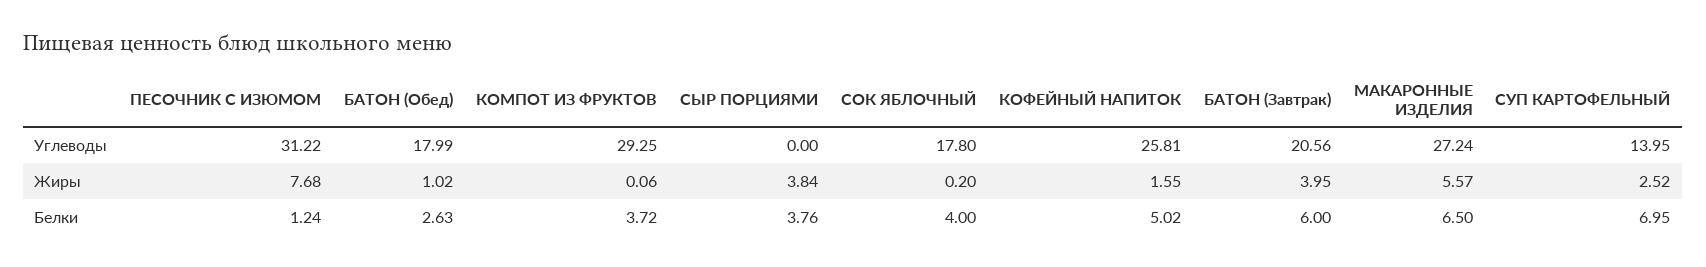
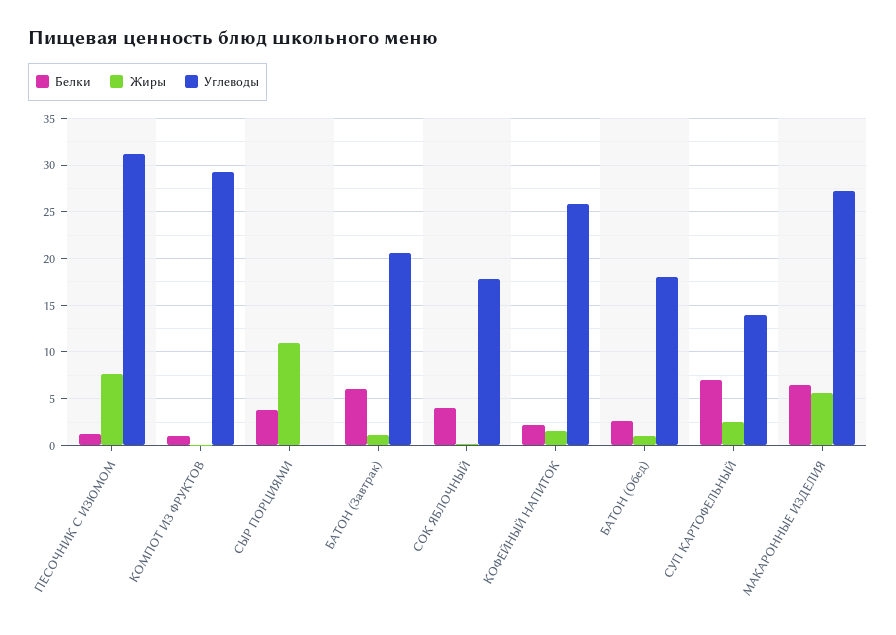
  {
    "Углеводы": {
      "ПЕСОЧНИК С ИЗЮМОМ": 31.22,
      "БАТОН (Обед)": 17.99,
      "КОМПОТ ИЗ ФРУКТОВ": 29.25,
      "СЫР ПОРЦИЯМИ": 0,
      "СОК ЯБЛОЧНЫЙ": 17.8,
      "КОФЕЙНЫЙ НАПИТОК": 25.81,
      "БАТОН (Завтрак)": 20.56,
      "МАКАРОННЫЕ ИЗДЕЛИЯ": 27.24,
      "СУП КАРТОФЕЛЬНЫЙ": 13.95
    },
    "Жиры": {
      "ПЕСОЧНИК С ИЗЮМОМ": 7.68,
      "БАТОН (Обед)": 1.02,
      "КОМПОТ ИЗ ФРУКТОВ": 0.06,
-     "СЫР ПОРЦИЯМИ": 3.84,
+     "СЫР ПОРЦИЯМИ": 11,
      "СОК ЯБЛОЧНЫЙ": 0.2,
      "КОФЕЙНЫЙ НАПИТОК": 1.55,
-     "БАТОН (Завтрак)": 3.95,
+     "БАТОН (Завтрак)": 1,
      "МАКАРОННЫЕ ИЗДЕЛИЯ": 5.57,
      "СУП КАРТОФЕЛЬНЫЙ": 2.52
    },
    "Белки": {
      "ПЕСОЧНИК С ИЗЮМОМ": 1.24,
      "БАТОН (Обед)": 2.63,
-     "КОМПОТ ИЗ ФРУКТОВ": 3.72,
+     "КОМПОТ ИЗ ФРУКТОВ": 1,
      "СЫР ПОРЦИЯМИ": 3.76,
      "СОК ЯБЛОЧНЫЙ": 4,
-     "КОФЕЙНЫЙ НАПИТОК": 5.02,
+     "КОФЕЙНЫЙ НАПИТОК": 2,
      "БАТОН (Завтрак)": 6,
      "МАКАРОННЫЕ ИЗДЕЛИЯ": 6.5,
      "СУП КАРТОФЕЛЬНЫЙ": 6.95
    }
  }

